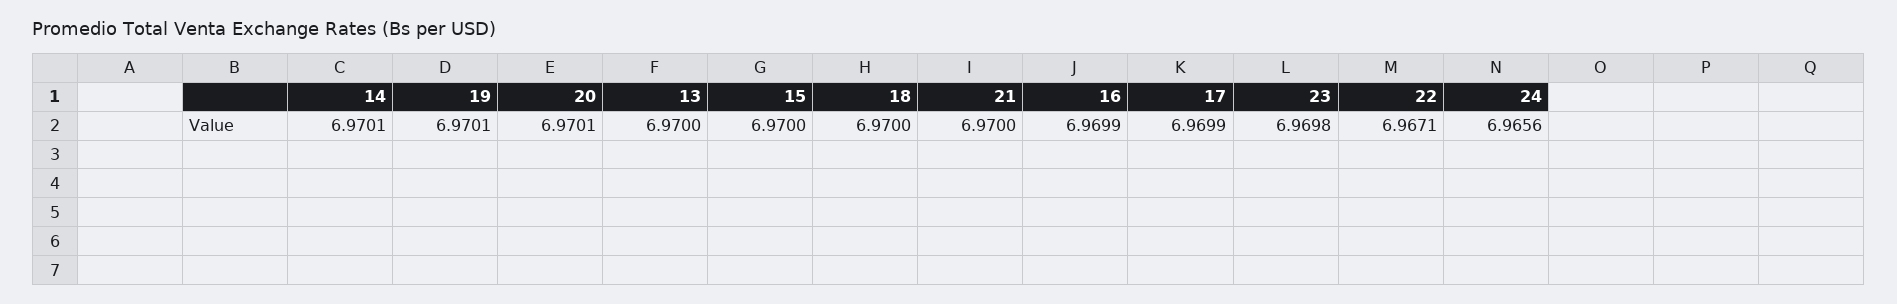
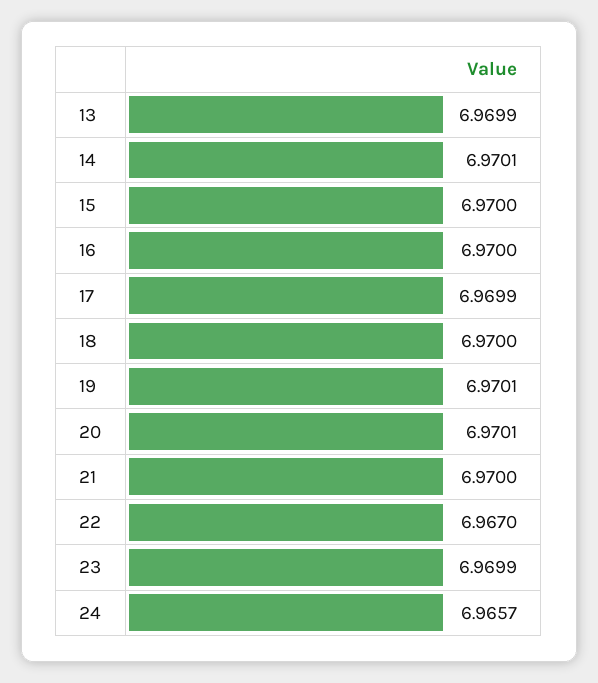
  {
    "14": 6.9701,
    "19": 6.9701,
    "20": 6.9701,
-   "13": 6.97,
+   "13": 6.9699,
    "15": 6.97,
    "18": 6.97,
    "21": 6.97,
-   "16": 6.9699,
+   "16": 6.97,
    "17": 6.9699,
-   "23": 6.9698,
+   "23": 6.9699,
-   "22": 6.9671,
+   "22": 6.967,
-   "24": 6.9656
+   "24": 6.9657
  }

